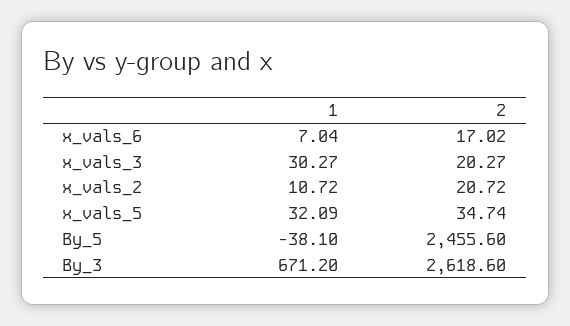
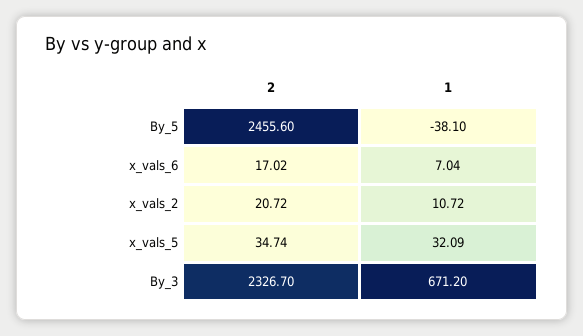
  {
    "1": {
      "x_vals_6": 7.04,
-     "x_vals_3": 30.27,
      "x_vals_2": 10.72,
      "x_vals_5": 32.09,
      "By_5": -38.1,
      "By_3": 671.2
    },
    "2": {
      "x_vals_6": 17.02,
-     "x_vals_3": 20.27,
      "x_vals_2": 20.72,
      "x_vals_5": 34.74,
      "By_5": 2455.6,
-     "By_3": 2618.6
+     "By_3": 2326.7
    }
  }

